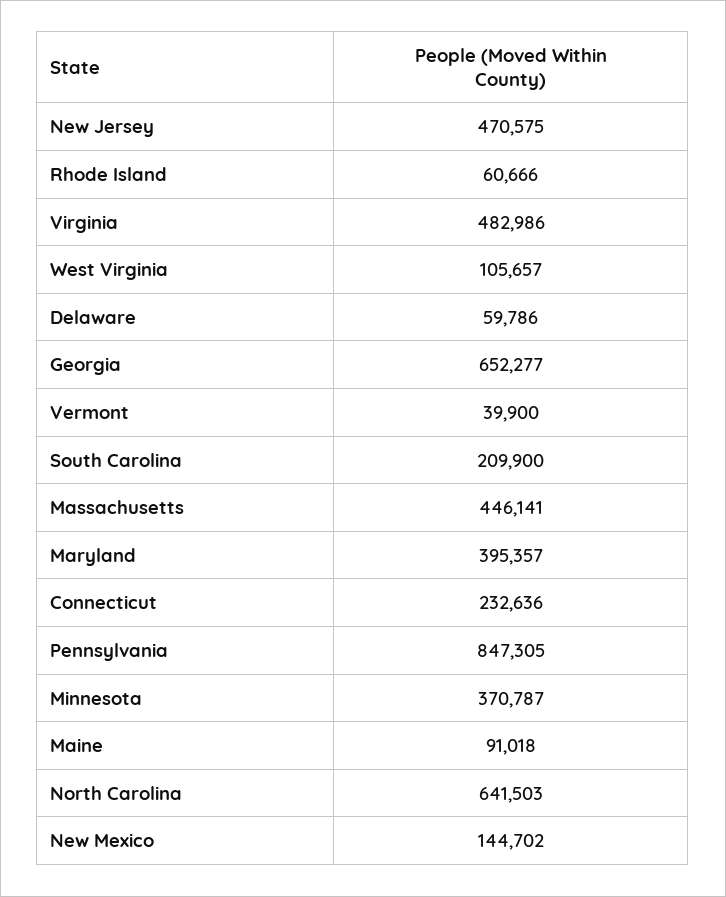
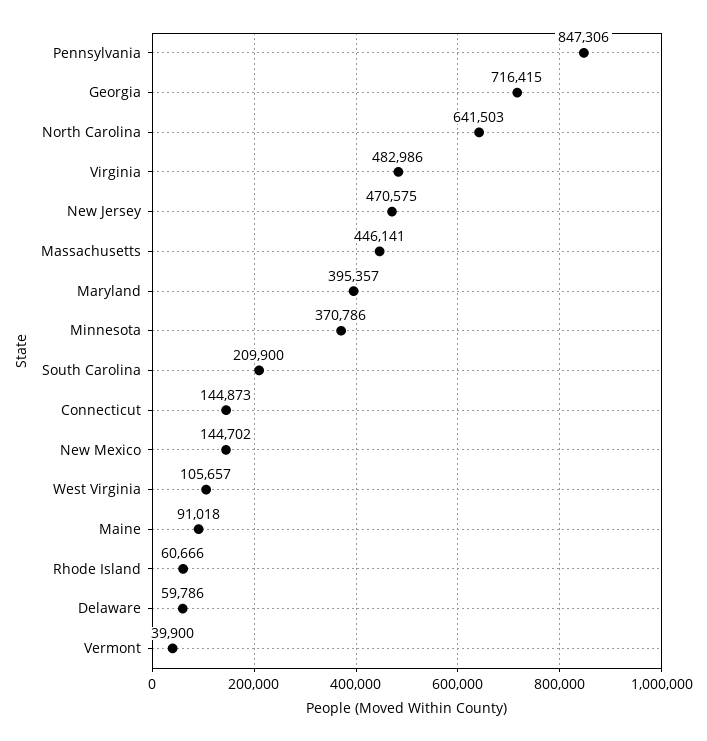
  {
    "New Jersey": 470575,
    "Rhode Island": 60666,
    "Virginia": 482986,
    "West Virginia": 105657,
    "Delaware": 59786,
-   "Georgia": 652277,
+   "Georgia": 716415,
    "Vermont": 39900,
    "South Carolina": 209900,
    "Massachusetts": 446141,
    "Maryland": 395357,
-   "Connecticut": 232636,
+   "Connecticut": 144873,
-   "Pennsylvania": 847305,
+   "Pennsylvania": 847306,
-   "Minnesota": 370787,
+   "Minnesota": 370786,
    "Maine": 91018,
    "North Carolina": 641503,
    "New Mexico": 144702
  }

